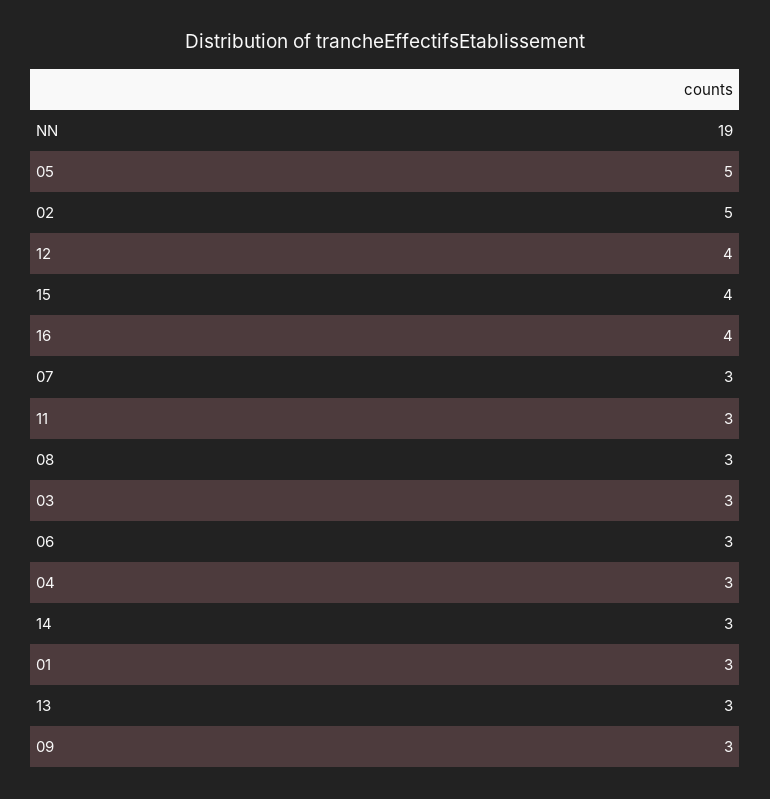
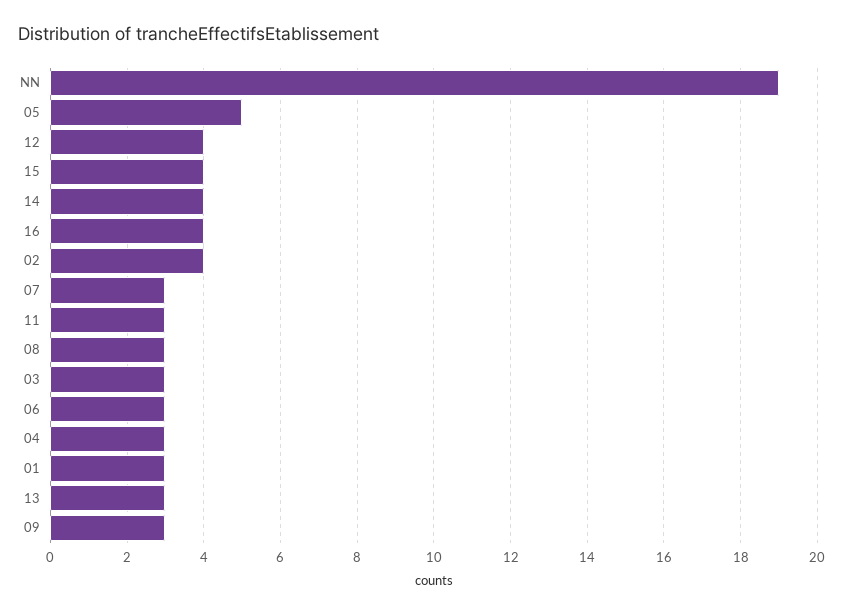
  {
    "NN": 19,
    "05": 5,
-   "02": 5,
+   "02": 4,
    "12": 4,
    "15": 4,
    "16": 4,
    "07": 3,
    "11": 3,
    "08": 3,
    "03": 3,
    "06": 3,
    "04": 3,
-   "14": 3,
+   "14": 4,
    "01": 3,
    "13": 3,
    "09": 3
  }

